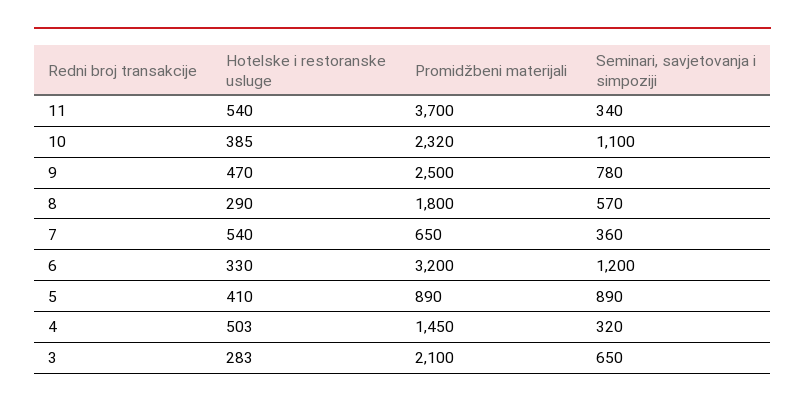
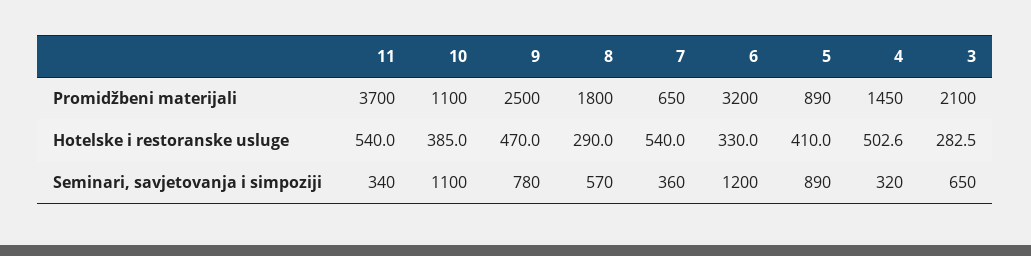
  {
    "Hotelske i restoranske usluge": {
      "11": 540,
      "10": 385,
      "9": 470,
      "8": 290,
      "7": 540,
      "6": 330,
      "5": 410,
      "4": 502.6,
      "3": 282.5
    },
    "Promidžbeni materijali": {
      "11": 3700,
-     "10": 2320,
+     "10": 1100,
      "9": 2500,
      "8": 1800,
      "7": 650,
      "6": 3200,
      "5": 890,
      "4": 1450,
      "3": 2100
    },
    "Seminari, savjetovanja i simpoziji": {
      "11": 340,
      "10": 1100,
      "9": 780,
      "8": 570,
      "7": 360,
      "6": 1200,
      "5": 890,
      "4": 320,
      "3": 650
    }
  }

